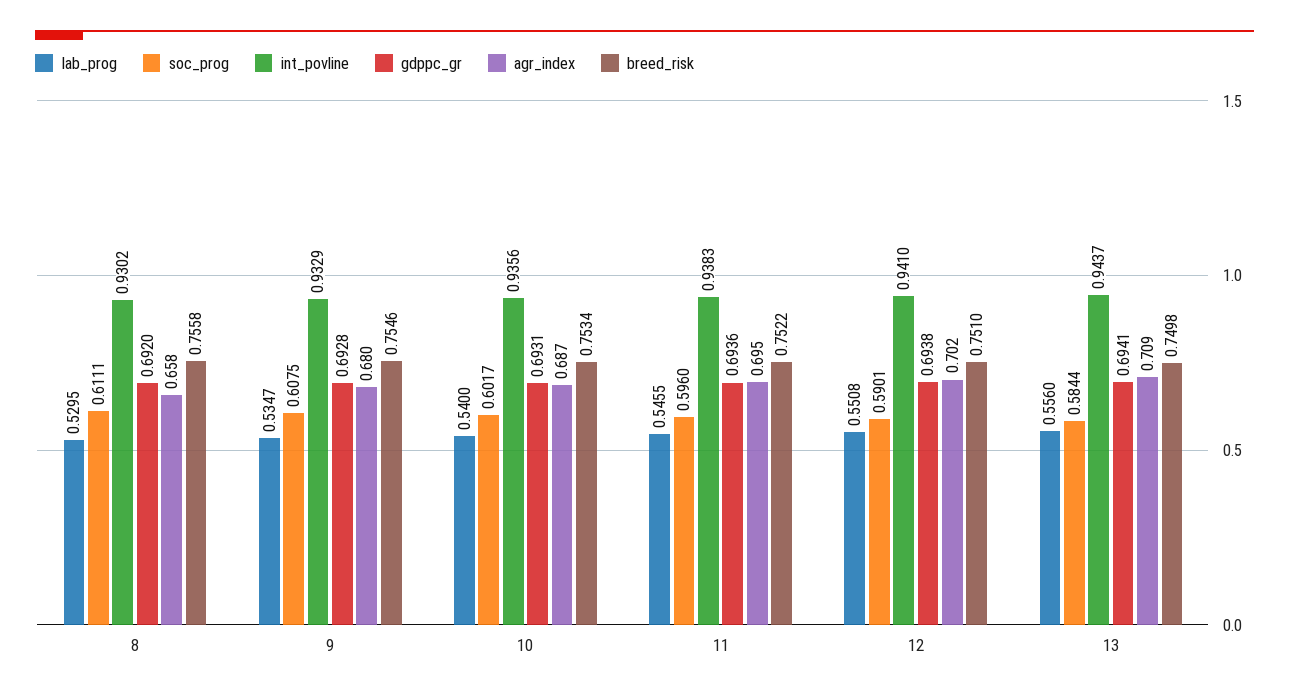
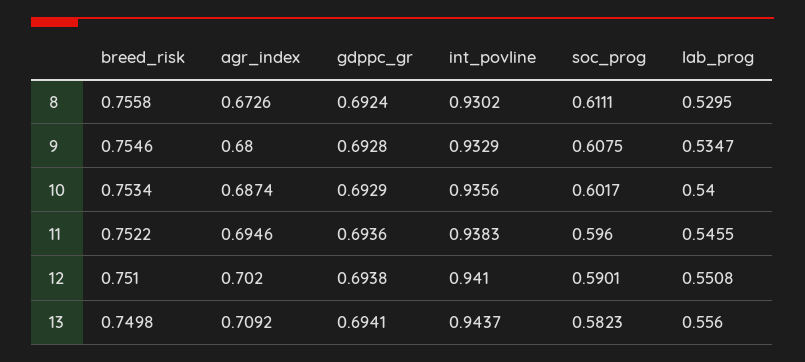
  {
    "lab_prog": {
      "8": 0.5295,
      "9": 0.5347,
      "10": 0.54,
      "11": 0.5455,
      "12": 0.5508,
      "13": 0.556
    },
    "soc_prog": {
      "8": 0.6111,
      "9": 0.6075,
      "10": 0.6017,
      "11": 0.596,
      "12": 0.5901,
-     "13": 0.5844
+     "13": 0.5823
    },
    "int_povline": {
      "8": 0.9302,
      "9": 0.9329,
      "10": 0.9356,
      "11": 0.9383,
      "12": 0.941,
      "13": 0.9437
    },
    "gdppc_gr": {
-     "8": 0.692,
+     "8": 0.6924,
      "9": 0.6928,
-     "10": 0.6931,
+     "10": 0.6929,
      "11": 0.6936,
      "12": 0.6938,
      "13": 0.6941
    },
    "agr_index": {
-     "8": 0.658,
+     "8": 0.6726,
      "9": 0.68,
      "10": 0.6874,
      "11": 0.6946,
      "12": 0.702,
      "13": 0.7092
    },
    "breed_risk": {
      "8": 0.7558,
      "9": 0.7546,
      "10": 0.7534,
      "11": 0.7522,
      "12": 0.751,
      "13": 0.7498
    }
  }

